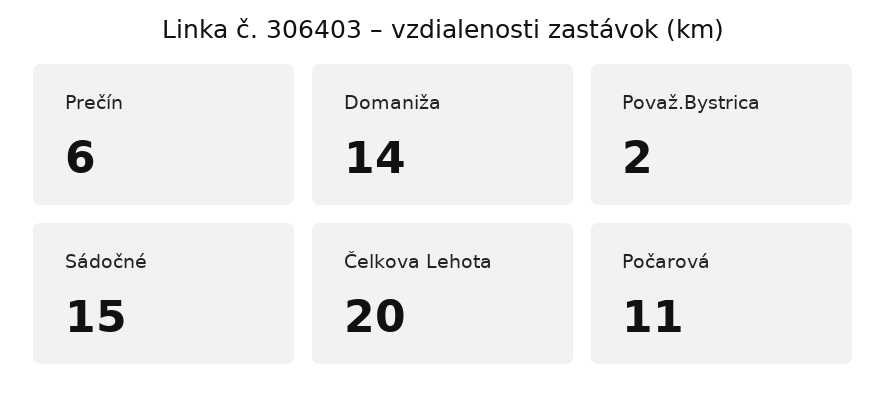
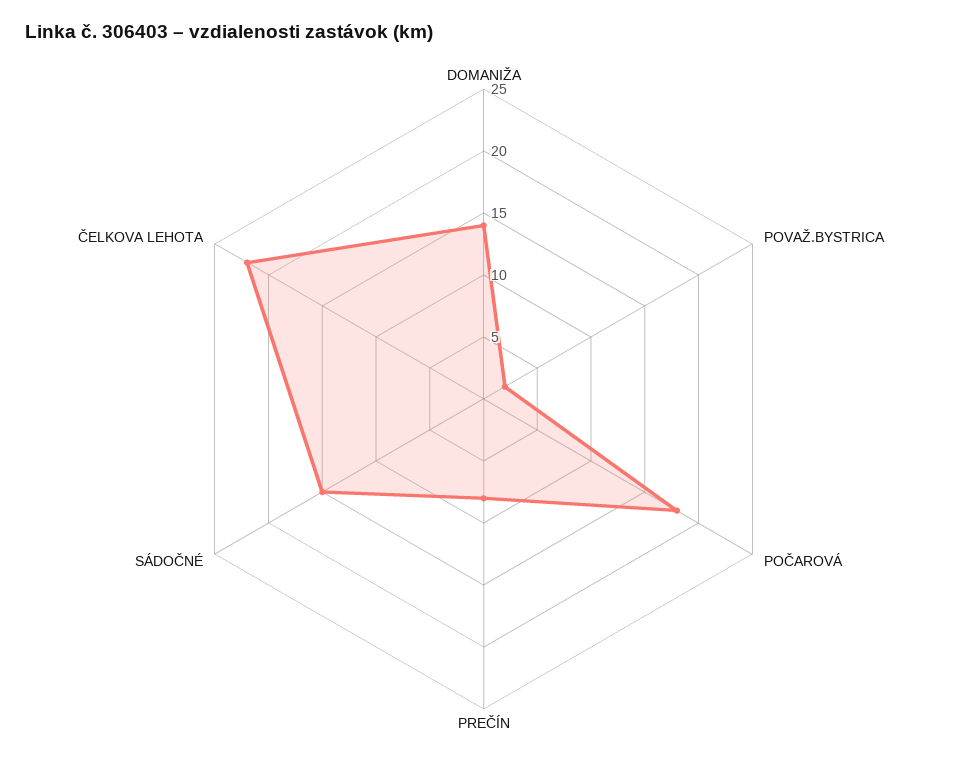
  {
-   "Prečín": 6,
+   "Prečín": 8,
    "Domaniža": 14,
    "Považ.Bystrica": 2,
    "Sádočné": 15,
-   "Čelkova Lehota": 20,
+   "Čelkova Lehota": 22,
-   "Počarová": 11
+   "Počarová": 18
  }

